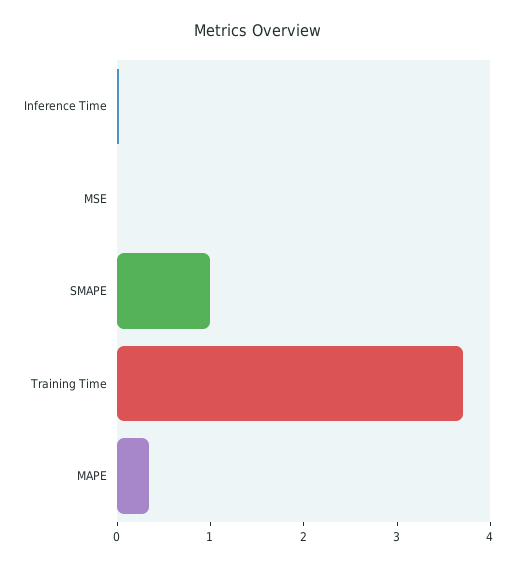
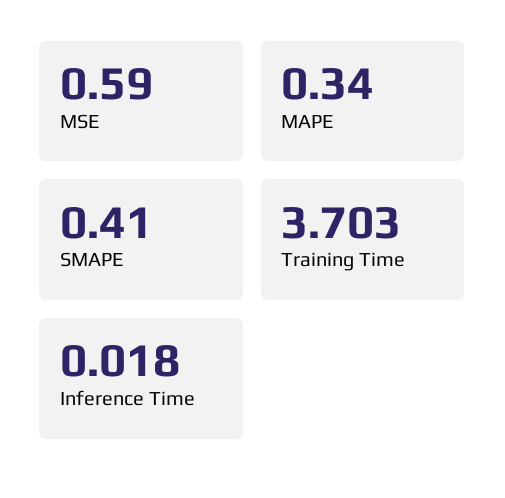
  {
    "Inference Time": 0.018,
-   "MSE": 0,
+   "MSE": 0.59,
-   "SMAPE": 1,
+   "SMAPE": 0.41,
    "Training Time": 3.703,
    "MAPE": 0.34
  }

